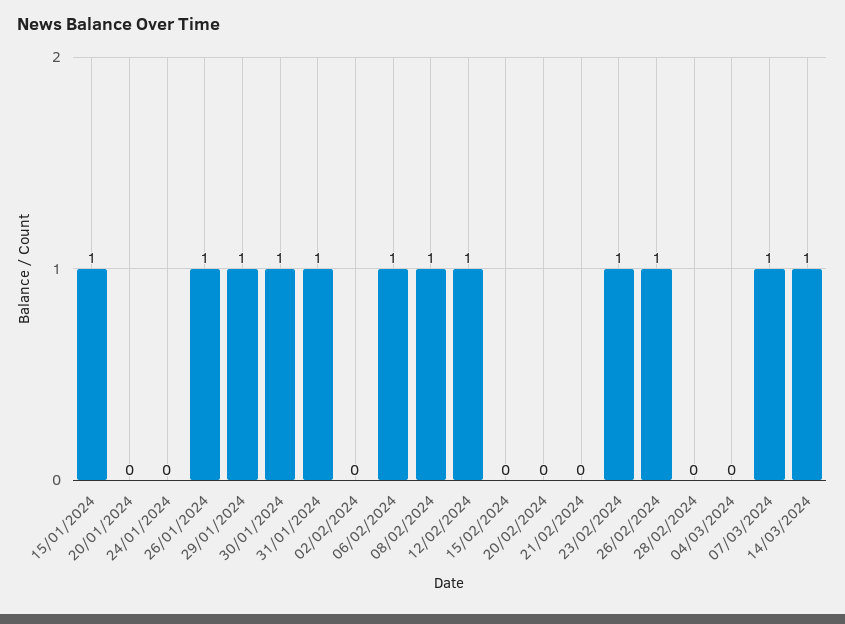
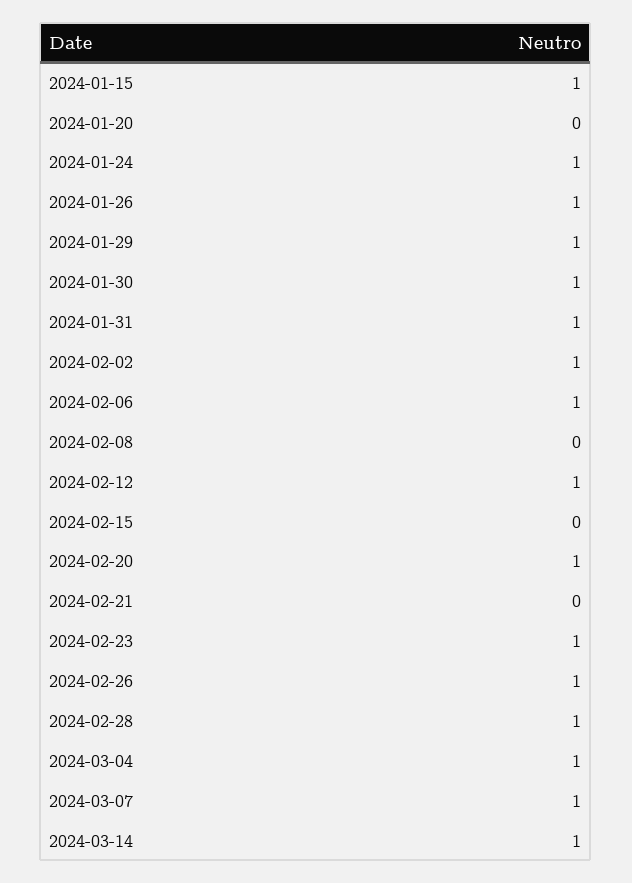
  {
    "15/01/2024": 1,
    "20/01/2024": 0,
-   "24/01/2024": 0,
+   "24/01/2024": 1,
    "26/01/2024": 1,
    "29/01/2024": 1,
    "30/01/2024": 1,
    "31/01/2024": 1,
-   "02/02/2024": 0,
+   "02/02/2024": 1,
    "06/02/2024": 1,
-   "08/02/2024": 1,
+   "08/02/2024": 0,
    "12/02/2024": 1,
    "15/02/2024": 0,
-   "20/02/2024": 0,
+   "20/02/2024": 1,
    "21/02/2024": 0,
    "23/02/2024": 1,
    "26/02/2024": 1,
-   "28/02/2024": 0,
+   "28/02/2024": 1,
-   "04/03/2024": 0,
+   "04/03/2024": 1,
    "07/03/2024": 1,
    "14/03/2024": 1
  }

